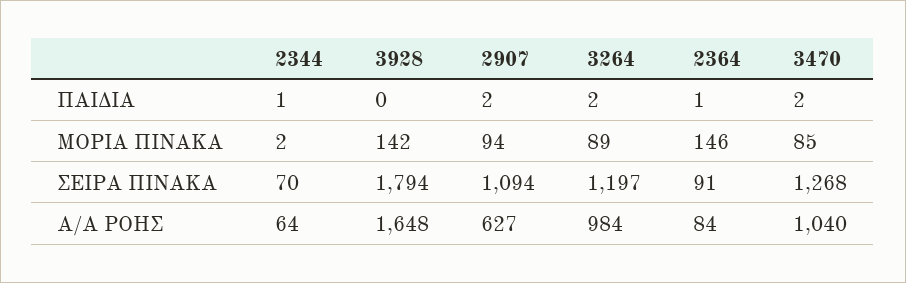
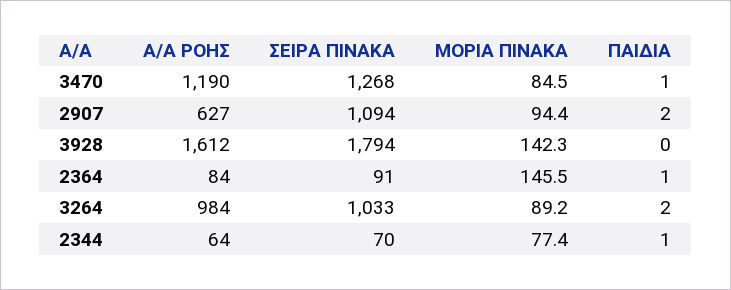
  {
    "2344": {
      "ΠΑΙΔΙΑ": 1,
-     "ΜΟΡΙΑ ΠΙΝΑΚΑ": 2,
+     "ΜΟΡΙΑ ΠΙΝΑΚΑ": 77.4,
      "ΣΕΙΡΑ ΠΙΝΑΚΑ": 70,
      "Α/Α ΡΟΗΣ": 64
    },
    "3928": {
      "ΠΑΙΔΙΑ": 0,
      "ΜΟΡΙΑ ΠΙΝΑΚΑ": 142.3,
      "ΣΕΙΡΑ ΠΙΝΑΚΑ": 1794,
-     "Α/Α ΡΟΗΣ": 1648
+     "Α/Α ΡΟΗΣ": 1612
    },
    "2907": {
      "ΠΑΙΔΙΑ": 2,
      "ΜΟΡΙΑ ΠΙΝΑΚΑ": 94.4,
      "ΣΕΙΡΑ ΠΙΝΑΚΑ": 1094,
      "Α/Α ΡΟΗΣ": 627
    },
    "3264": {
      "ΠΑΙΔΙΑ": 2,
      "ΜΟΡΙΑ ΠΙΝΑΚΑ": 89.2,
-     "ΣΕΙΡΑ ΠΙΝΑΚΑ": 1197,
+     "ΣΕΙΡΑ ΠΙΝΑΚΑ": 1033,
      "Α/Α ΡΟΗΣ": 984
    },
    "2364": {
      "ΠΑΙΔΙΑ": 1,
      "ΜΟΡΙΑ ΠΙΝΑΚΑ": 145.5,
      "ΣΕΙΡΑ ΠΙΝΑΚΑ": 91,
      "Α/Α ΡΟΗΣ": 84
    },
    "3470": {
-     "ΠΑΙΔΙΑ": 2,
+     "ΠΑΙΔΙΑ": 1,
      "ΜΟΡΙΑ ΠΙΝΑΚΑ": 84.5,
      "ΣΕΙΡΑ ΠΙΝΑΚΑ": 1268,
-     "Α/Α ΡΟΗΣ": 1040
+     "Α/Α ΡΟΗΣ": 1190
    }
  }

